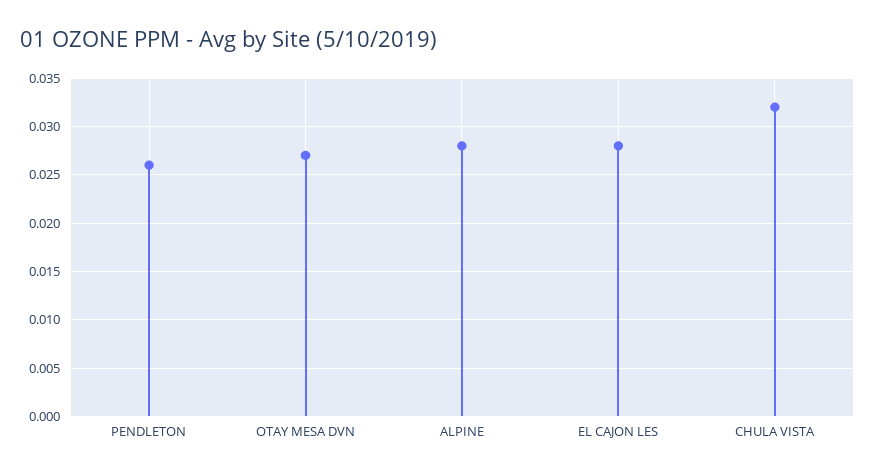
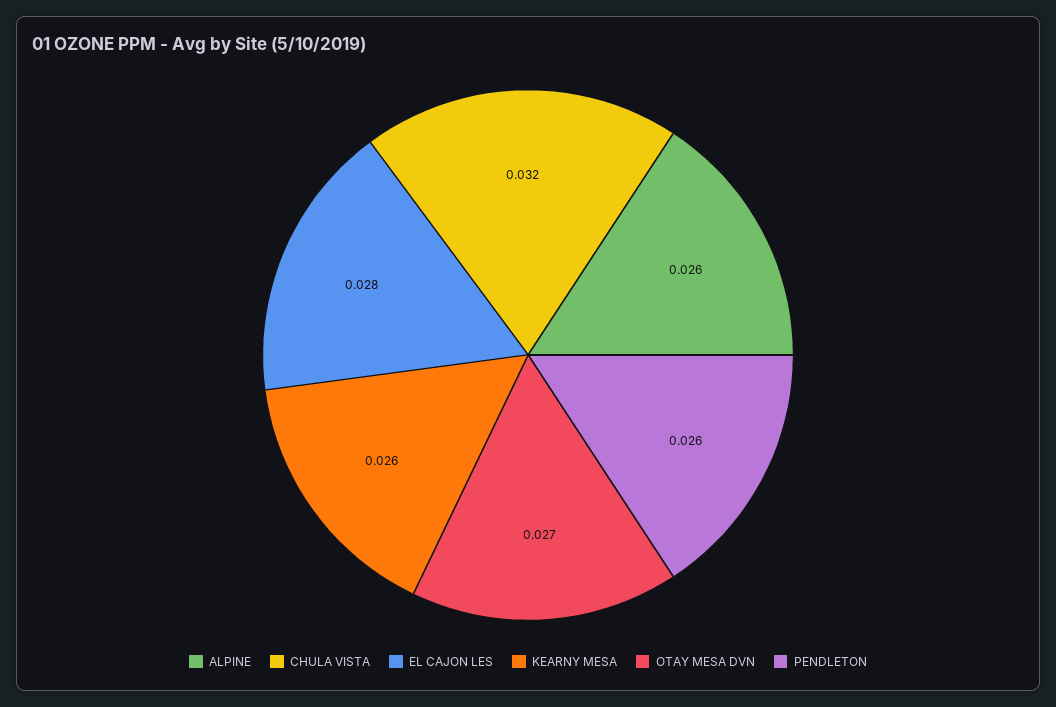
  {
    "PENDLETON": 0.026,
    "OTAY MESA DVN": 0.027,
-   "ALPINE": 0.028,
+   "ALPINE": 0.026,
    "EL CAJON LES": 0.028,
-   "CHULA VISTA": 0.032
+   "CHULA VISTA": 0.032,
+   "KEARNY MESA": 0.026
  }

